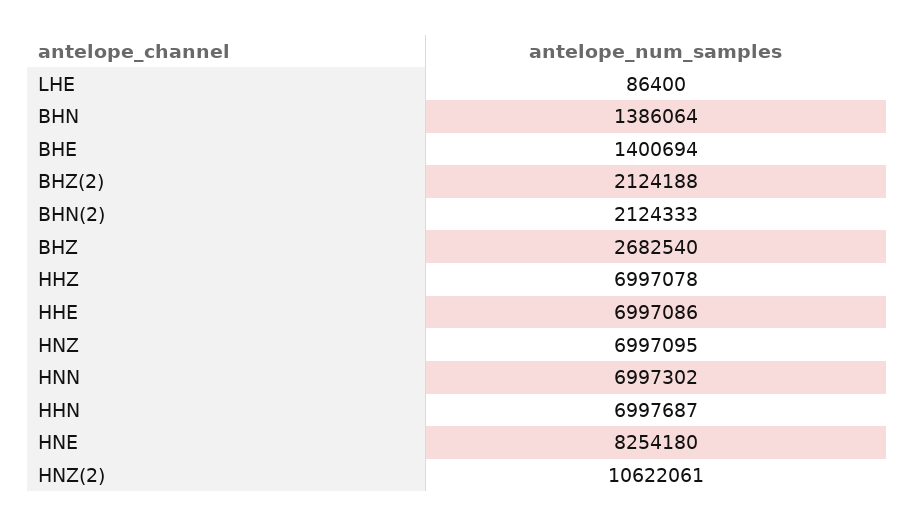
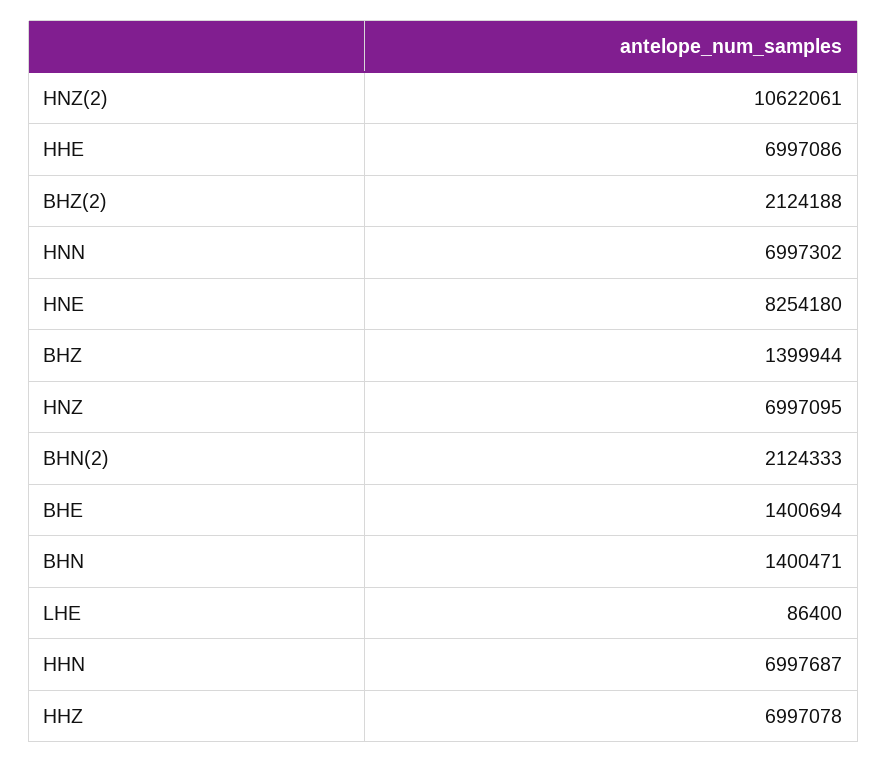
  {
    "LHE": 86400,
-   "BHN": 1386064,
+   "BHN": 1400471,
    "BHE": 1400694,
    "BHZ(2)": 2124188,
    "BHN(2)": 2124333,
-   "BHZ": 2682540,
+   "BHZ": 1399944,
    "HHZ": 6997078,
    "HHE": 6997086,
    "HNZ": 6997095,
    "HNN": 6997302,
    "HHN": 6997687,
    "HNE": 8254180,
    "HNZ(2)": 10622061
  }

